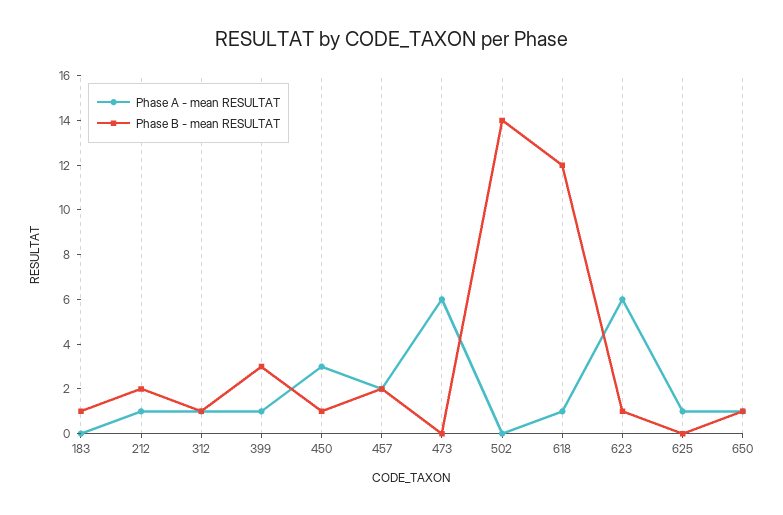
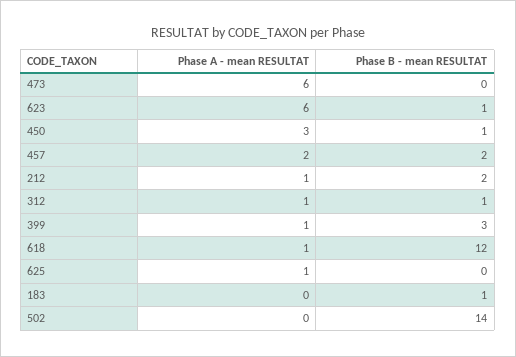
  {
    "Phase A - mean RESULTAT": {
      "183": 0,
      "212": 1,
      "312": 1,
      "399": 1,
      "450": 3,
      "457": 2,
      "473": 6,
      "502": 0,
      "618": 1,
      "623": 6,
-     "625": 1,
+     "625": 1
-     "650": 1
    },
    "Phase B - mean RESULTAT": {
      "183": 1,
      "212": 2,
      "312": 1,
      "399": 3,
      "450": 1,
      "457": 2,
      "473": 0,
      "502": 14,
      "618": 12,
      "623": 1,
-     "625": 0,
+     "625": 0
-     "650": 1
    }
  }

